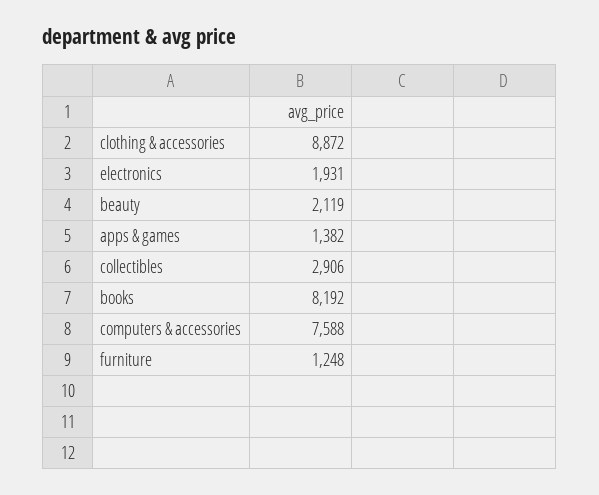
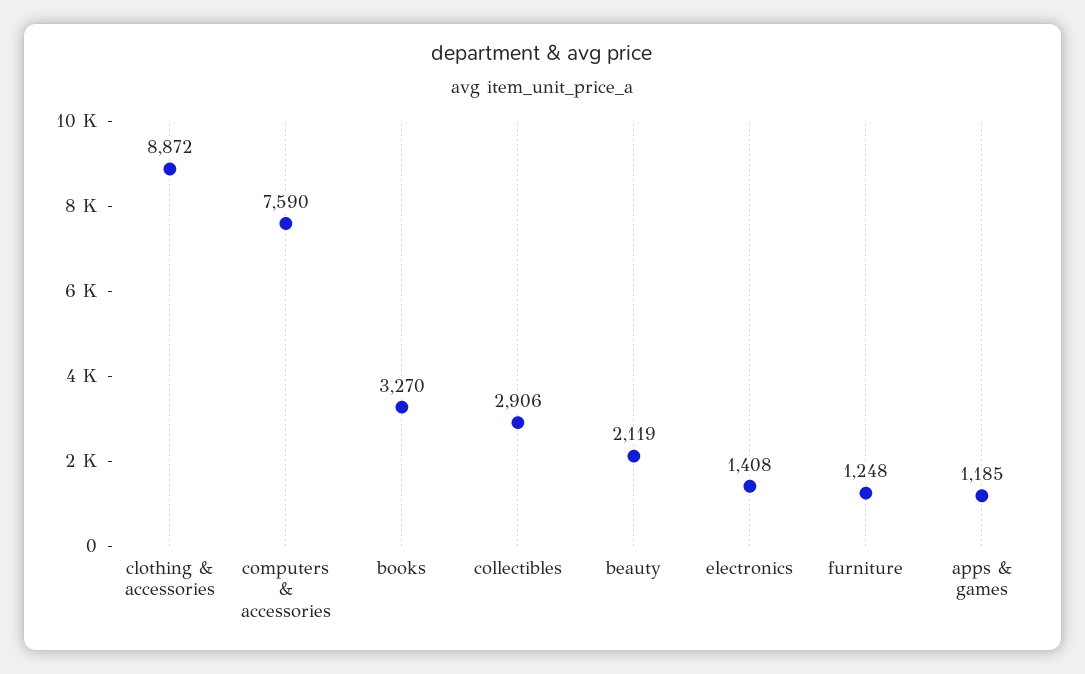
  {
    "clothing & accessories": 8872,
-   "electronics": 1931,
+   "electronics": 1408,
    "beauty": 2119,
-   "apps & games": 1382,
+   "apps & games": 1185,
    "collectibles": 2906,
-   "books": 8192,
+   "books": 3270,
-   "computers & accessories": 7588,
+   "computers & accessories": 7590,
    "furniture": 1248
  }

